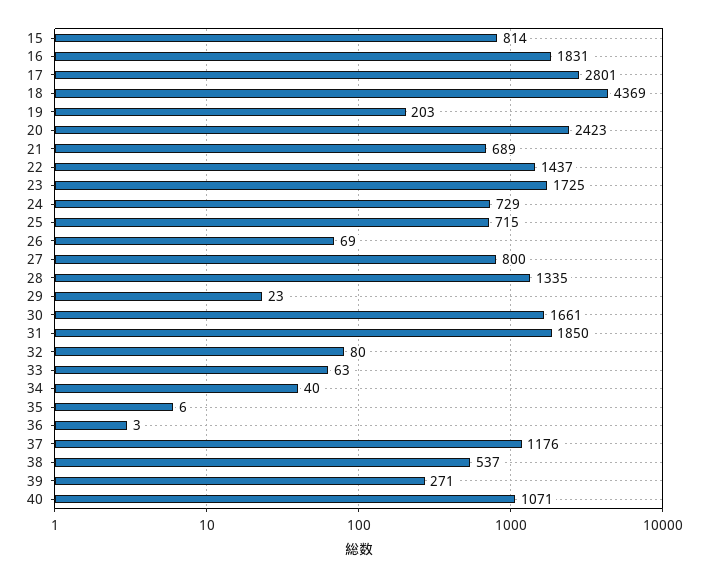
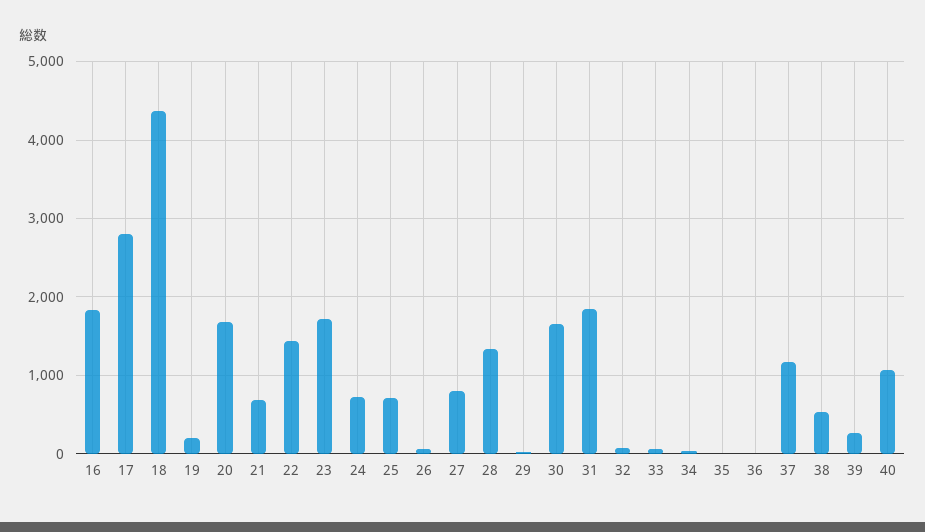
  {
-   "15": 814,
    "16": 1831,
    "17": 2801,
    "18": 4369,
    "19": 203,
-   "20": 2423,
+   "20": 1700,
    "21": 689,
    "22": 1437,
    "23": 1725,
    "24": 729,
    "25": 715,
    "26": 69,
    "27": 800,
    "28": 1335,
    "29": 23,
    "30": 1661,
    "31": 1850,
    "32": 80,
    "33": 63,
    "34": 40,
    "35": 6,
    "36": 3,
    "37": 1176,
    "38": 537,
    "39": 271,
    "40": 1071
  }

